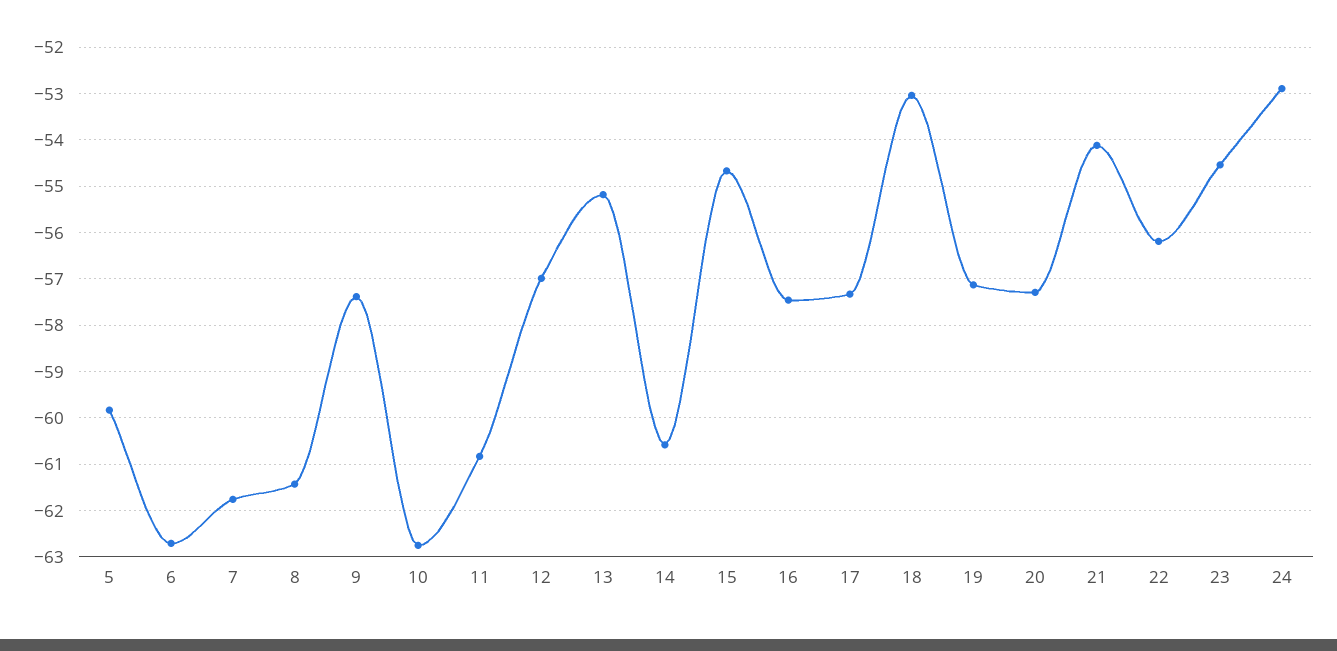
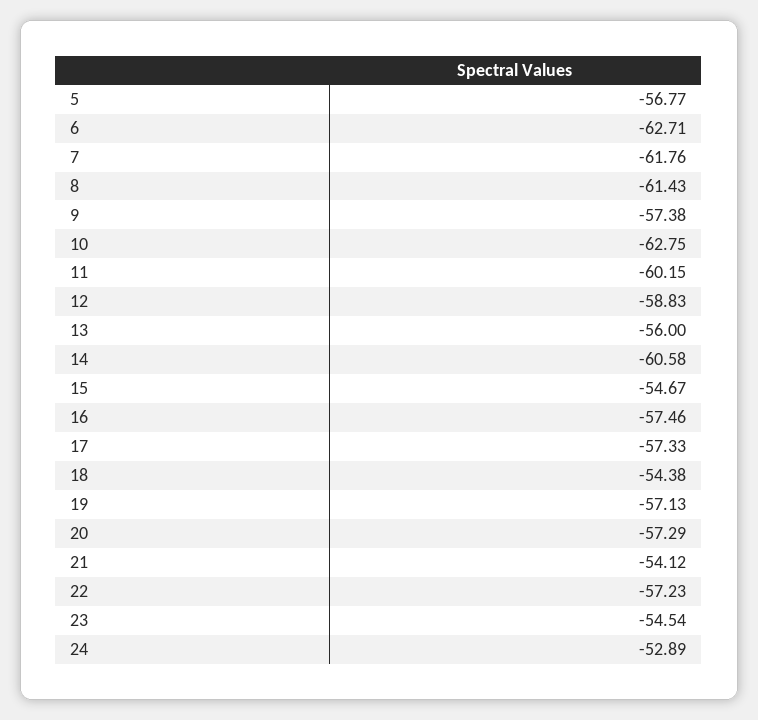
  {
-   "5": -59.8,
+   "5": -56.77,
    "6": -62.71,
    "7": -61.76,
    "8": -61.43,
    "9": -57.38,
    "10": -62.75,
-   "11": -60.8,
+   "11": -60.15,
-   "12": -57,
+   "12": -58.83,
-   "13": -55.2,
+   "13": -56,
    "14": -60.58,
    "15": -54.67,
    "16": -57.46,
    "17": -57.33,
-   "18": -53,
+   "18": -54.38,
    "19": -57.13,
    "20": -57.29,
    "21": -54.12,
-   "22": -56.2,
+   "22": -57.23,
    "23": -54.54,
    "24": -52.89
  }

